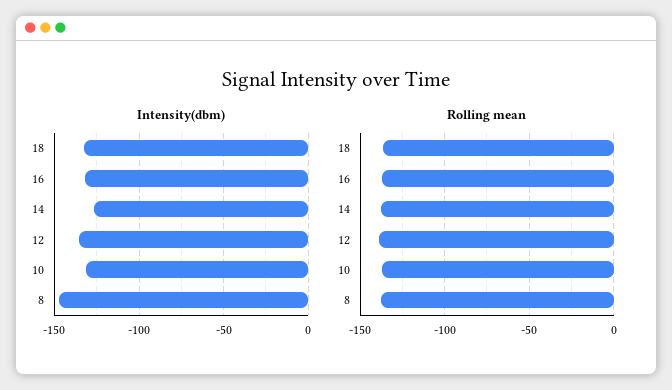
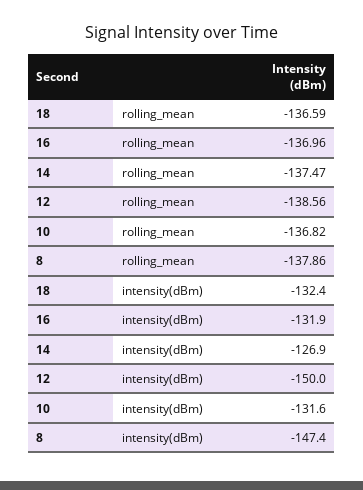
  {
    "Intensity(dbm)": {
      "18": -132.4,
      "16": -131.9,
      "14": -126.9,
-     "12": -135,
+     "12": -150,
      "10": -131.6,
      "8": -147.4
    },
    "Rolling mean": {
      "18": -136.59,
      "16": -136.96,
      "14": -137.47,
      "12": -138.56,
      "10": -136.82,
      "8": -137.86
    }
  }

